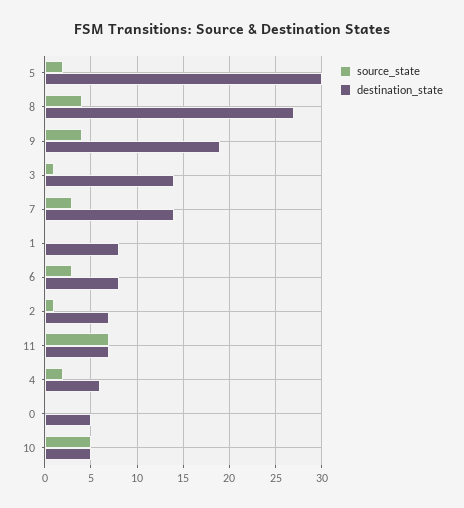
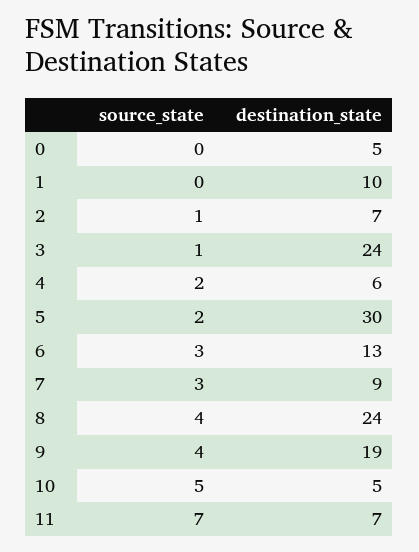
  {
    "source_state": {
      "5": 2,
      "8": 4,
      "9": 4,
      "3": 1,
      "7": 3,
      "1": 0,
      "6": 3,
      "2": 1,
      "11": 7,
      "4": 2,
      "0": 0,
      "10": 5
    },
    "destination_state": {
      "5": 30,
-     "8": 27,
+     "8": 24,
      "9": 19,
-     "3": 14,
+     "3": 24,
-     "7": 14,
+     "7": 9,
-     "1": 8,
+     "1": 10,
-     "6": 8,
+     "6": 13,
      "2": 7,
      "11": 7,
      "4": 6,
      "0": 5,
      "10": 5
    }
  }

